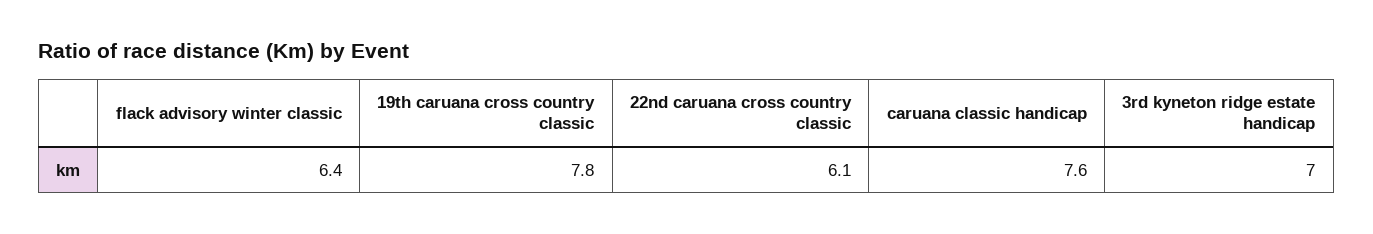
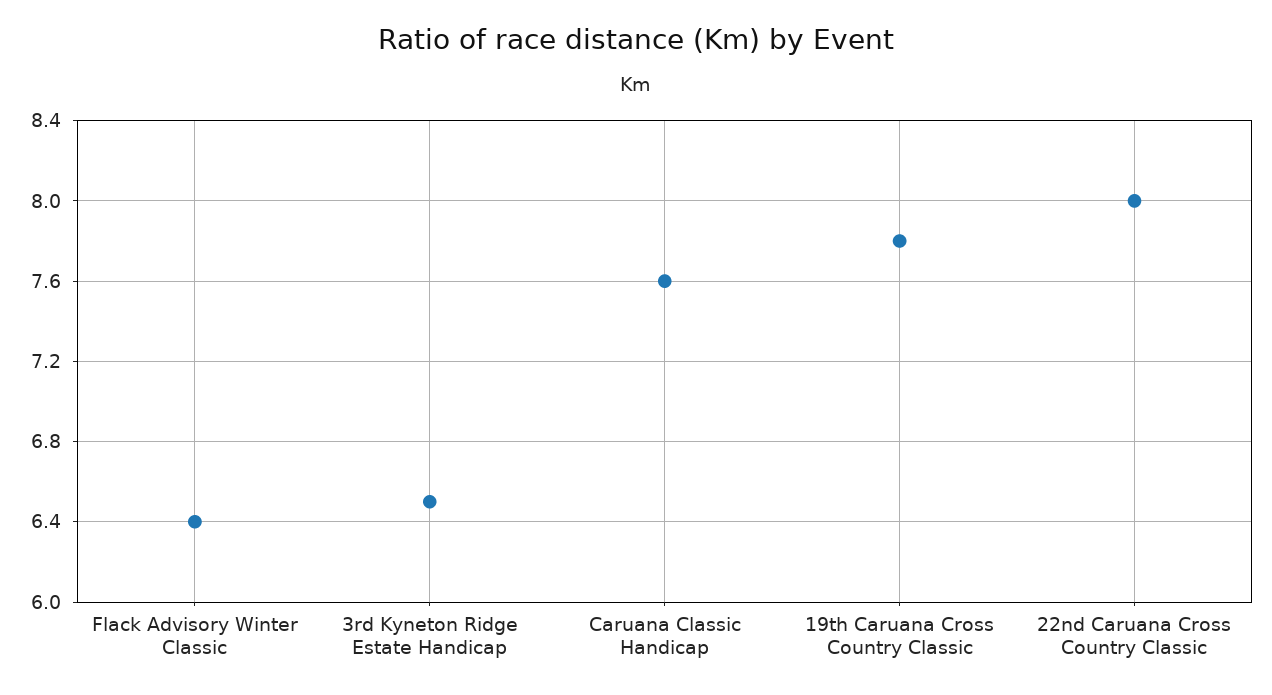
  {
    "flack advisory winter classic": 6.4,
    "19th caruana cross country classic": 7.8,
-   "22nd caruana cross country classic": 6.1,
+   "22nd caruana cross country classic": 8,
    "caruana classic handicap": 7.6,
-   "3rd kyneton ridge estate handicap": 7
+   "3rd kyneton ridge estate handicap": 6.5
  }

